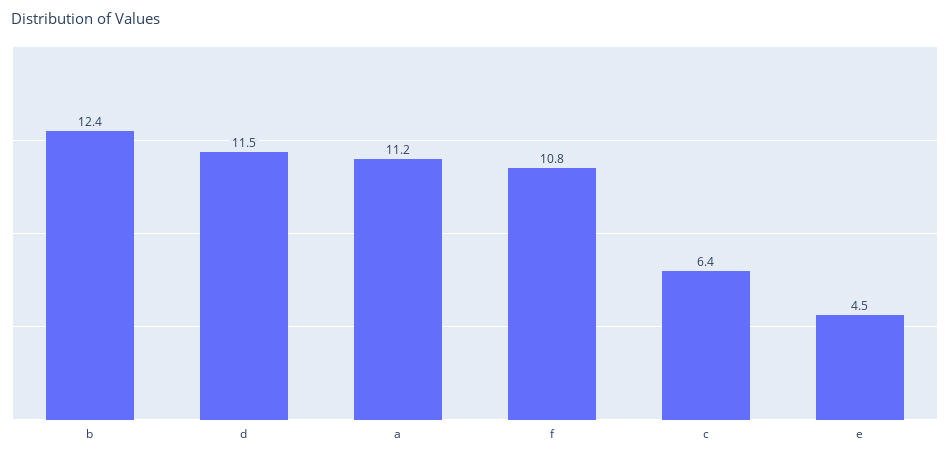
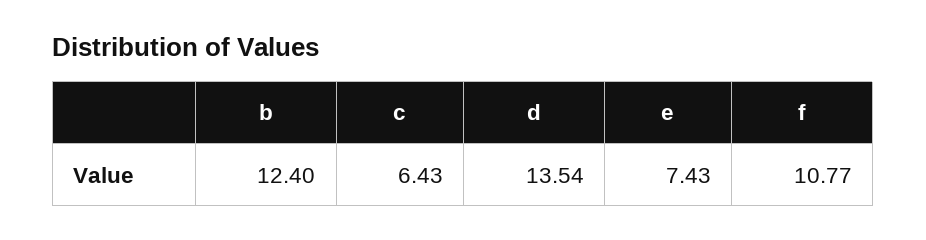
  {
    "b": 12.4,
-   "d": 11.5,
+   "d": 13.54,
-   "a": 11.2,
    "f": 10.77,
    "c": 6.43,
-   "e": 4.5
+   "e": 7.43
  }

